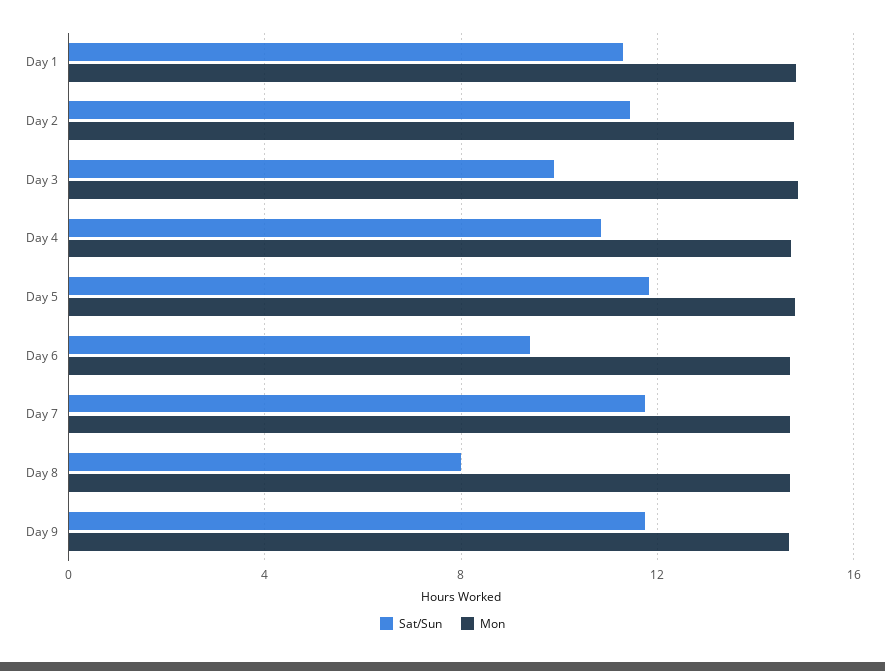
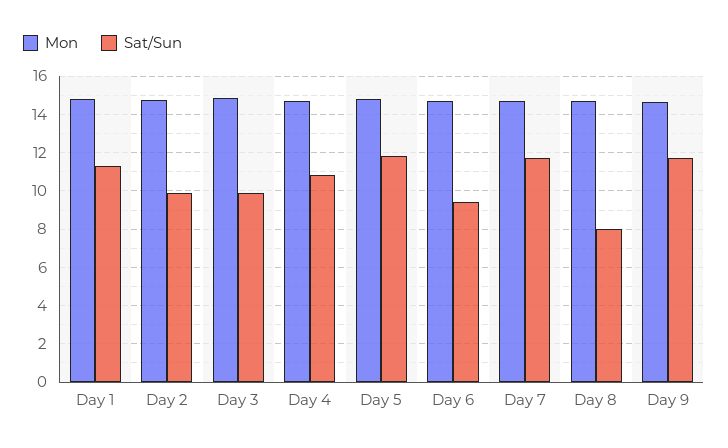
  {
    "Sat/Sun": {
      "Day 1": 11.5,
-     "Day 2": 11.5,
+     "Day 2": 10,
      "Day 3": 10,
      "Day 4": 11,
      "Day 5": 12,
      "Day 6": 9.5,
      "Day 7": 11.5,
      "Day 8": 8,
      "Day 9": 11.5
    },
    "Mon": {
      "Day 1": 15,
      "Day 2": 15,
      "Day 3": 15,
      "Day 4": 14.5,
      "Day 5": 15,
      "Day 6": 14.5,
      "Day 7": 14.5,
      "Day 8": 14.5,
      "Day 9": 14.5
    }
  }

